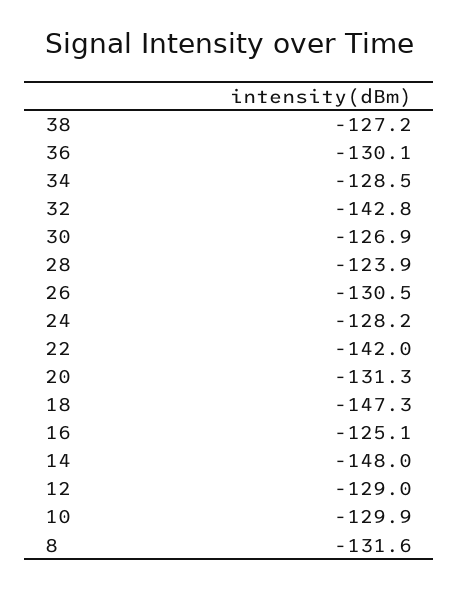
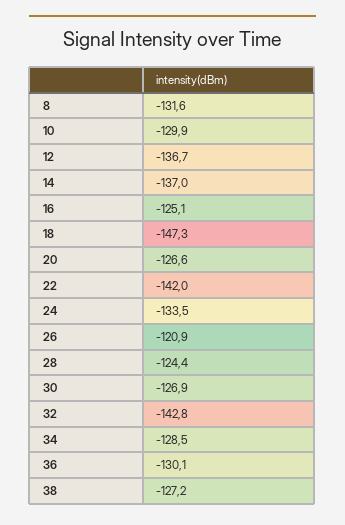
  {
    "38": -127.2,
    "36": -130.1,
    "34": -128.5,
    "32": -142.8,
    "30": -126.9,
-   "28": -123.9,
+   "28": -124.4,
-   "26": -130.5,
+   "26": -120.9,
-   "24": -128.2,
+   "24": -133.5,
    "22": -142,
-   "20": -131.3,
+   "20": -126.6,
    "18": -147.3,
    "16": -125.1,
-   "14": -148,
+   "14": -137,
-   "12": -129,
+   "12": -136.7,
    "10": -129.9,
    "8": -131.6
  }

